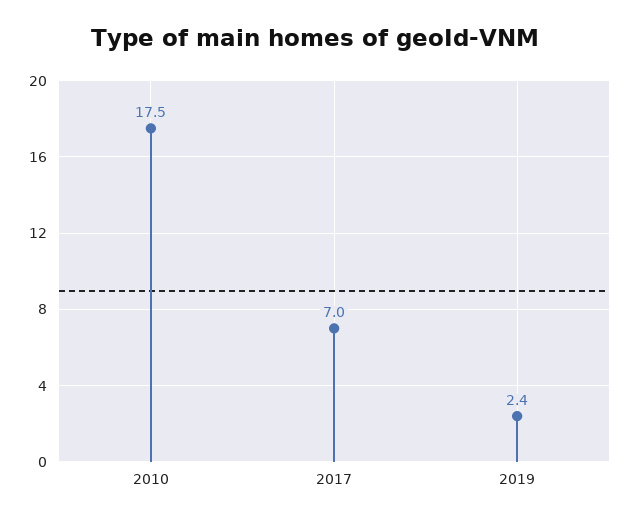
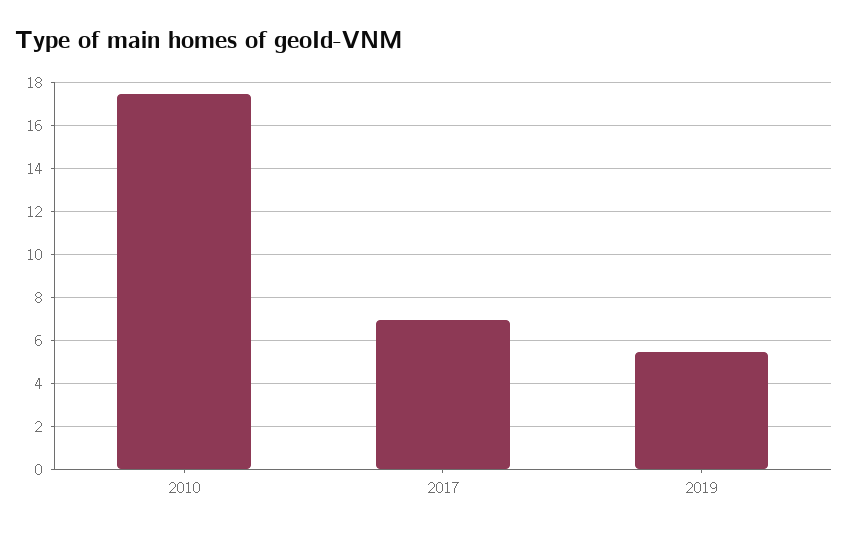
  {
    "2010": 17.5,
    "2017": 7,
-   "2019": 2.4
+   "2019": 5.5
  }

